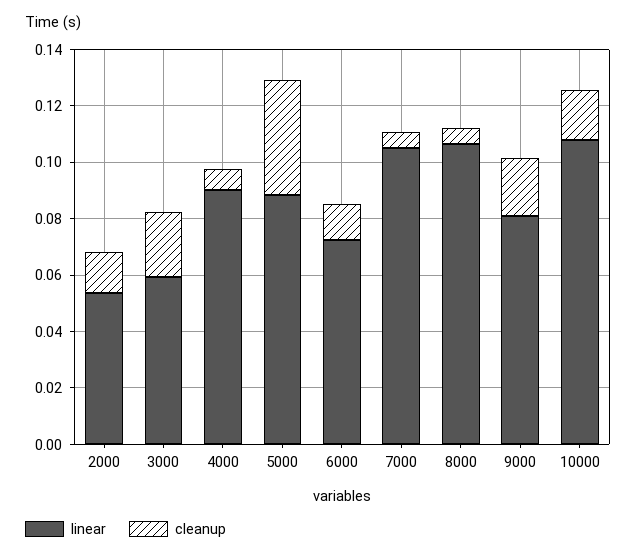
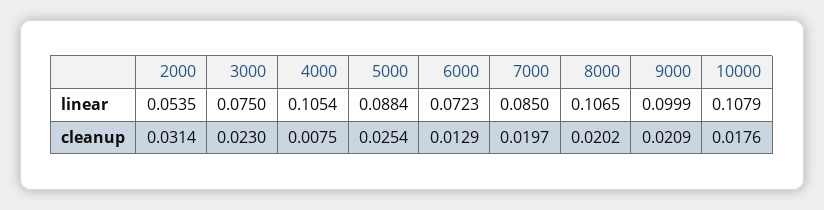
  {
    "linear": {
      "2000": 0.0535,
-     "3000": 0.06,
+     "3000": 0.075,
-     "4000": 0.09,
+     "4000": 0.1054,
      "5000": 0.0884,
      "6000": 0.0723,
-     "7000": 0.105,
+     "7000": 0.085,
      "8000": 0.1065,
-     "9000": 0.08,
+     "9000": 0.0999,
      "10000": 0.1079
    },
    "cleanup": {
-     "2000": 0.015,
+     "2000": 0.0314,
      "3000": 0.023,
      "4000": 0.0075,
-     "5000": 0.04,
+     "5000": 0.0254,
      "6000": 0.0129,
-     "7000": 0.005,
+     "7000": 0.0197,
-     "8000": 0.005,
+     "8000": 0.0202,
      "9000": 0.0209,
      "10000": 0.0176
    }
  }

